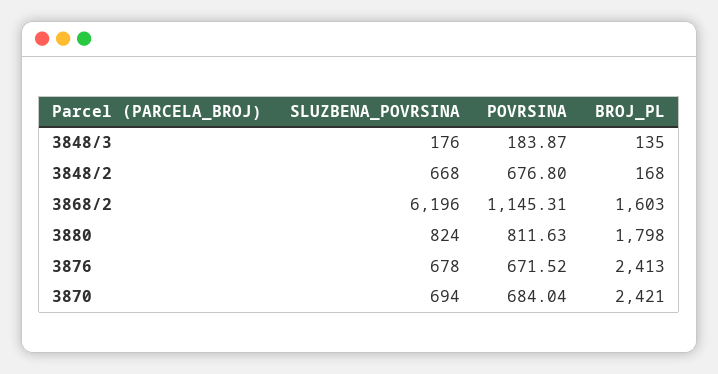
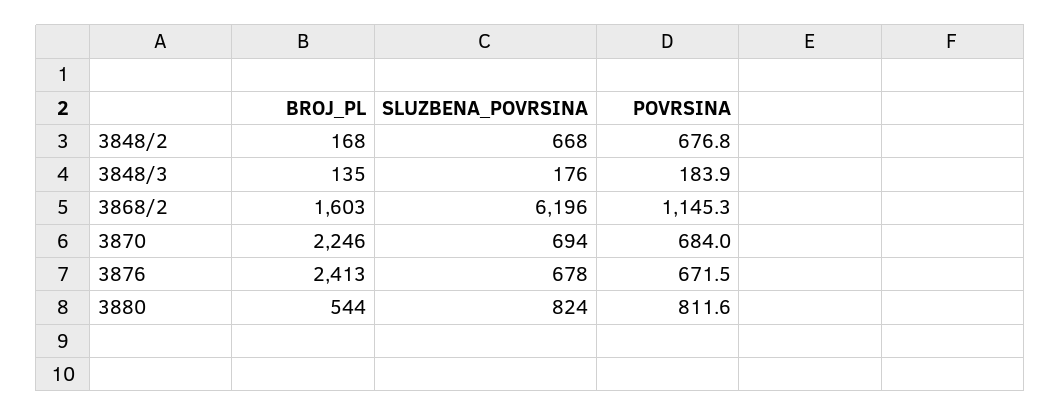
  {
    "SLUZBENA_POVRSINA": {
      "3848/3": 176,
      "3848/2": 668,
      "3868/2": 6196,
      "3880": 824,
      "3876": 678,
      "3870": 694
    },
    "POVRSINA": {
      "3848/3": 183.87,
      "3848/2": 676.8,
      "3868/2": 1145.31,
      "3880": 811.63,
      "3876": 671.52,
      "3870": 684.04
    },
    "BROJ_PL": {
      "3848/3": 135,
      "3848/2": 168,
      "3868/2": 1603,
-     "3880": 1798,
+     "3880": 544,
      "3876": 2413,
-     "3870": 2421
+     "3870": 2246
    }
  }

